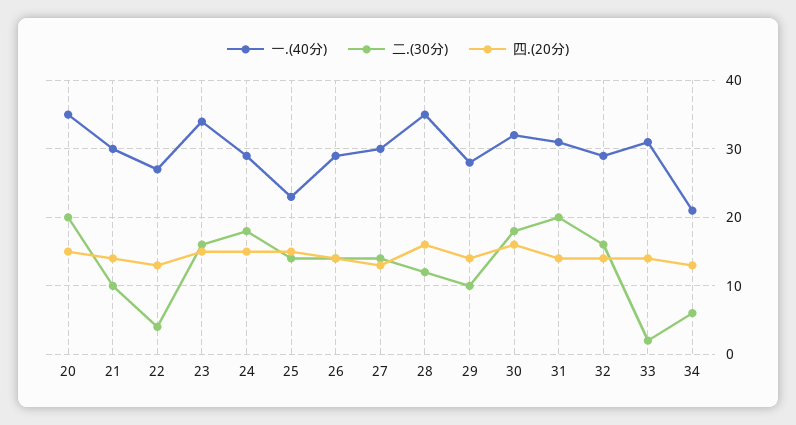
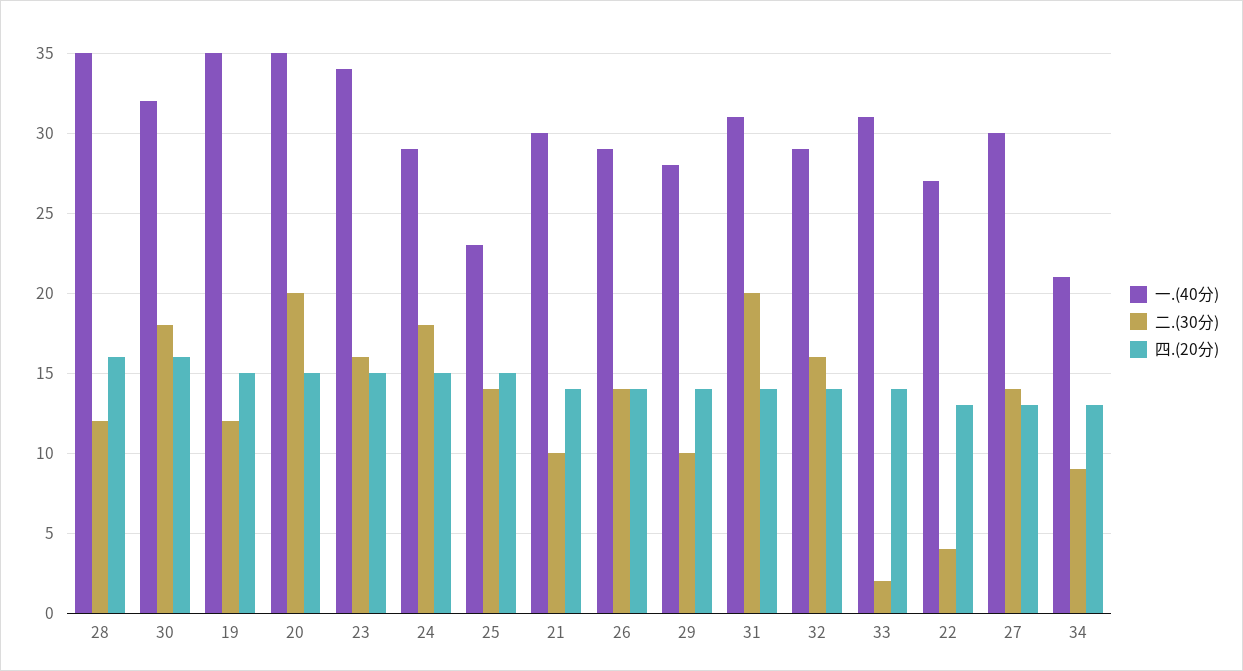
  {
    "一.(40分)": {
      "20": 35,
      "21": 30,
      "22": 27,
      "23": 34,
      "24": 29,
      "25": 23,
      "26": 29,
      "27": 30,
      "28": 35,
      "29": 28,
      "30": 32,
      "31": 31,
      "32": 29,
      "33": 31,
-     "34": 21
+     "34": 21,
+     "19": 35
    },
    "二.(30分)": {
      "20": 20,
      "21": 10,
      "22": 4,
      "23": 16,
      "24": 18,
      "25": 14,
      "26": 14,
      "27": 14,
      "28": 12,
      "29": 10,
      "30": 18,
      "31": 20,
      "32": 16,
      "33": 2,
-     "34": 6
+     "34": 9,
+     "19": 12
    },
    "四.(20分)": {
      "20": 15,
      "21": 14,
      "22": 13,
      "23": 15,
      "24": 15,
      "25": 15,
      "26": 14,
      "27": 13,
      "28": 16,
      "29": 14,
      "30": 16,
      "31": 14,
      "32": 14,
      "33": 14,
-     "34": 13
+     "34": 13,
+     "19": 15
    }
  }

